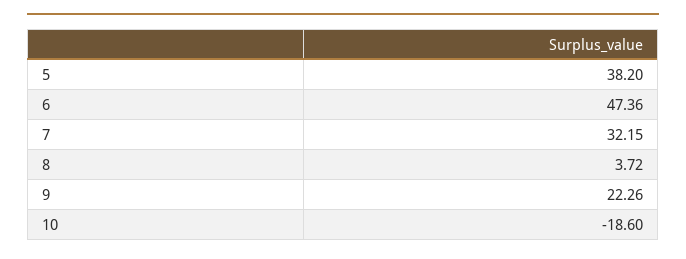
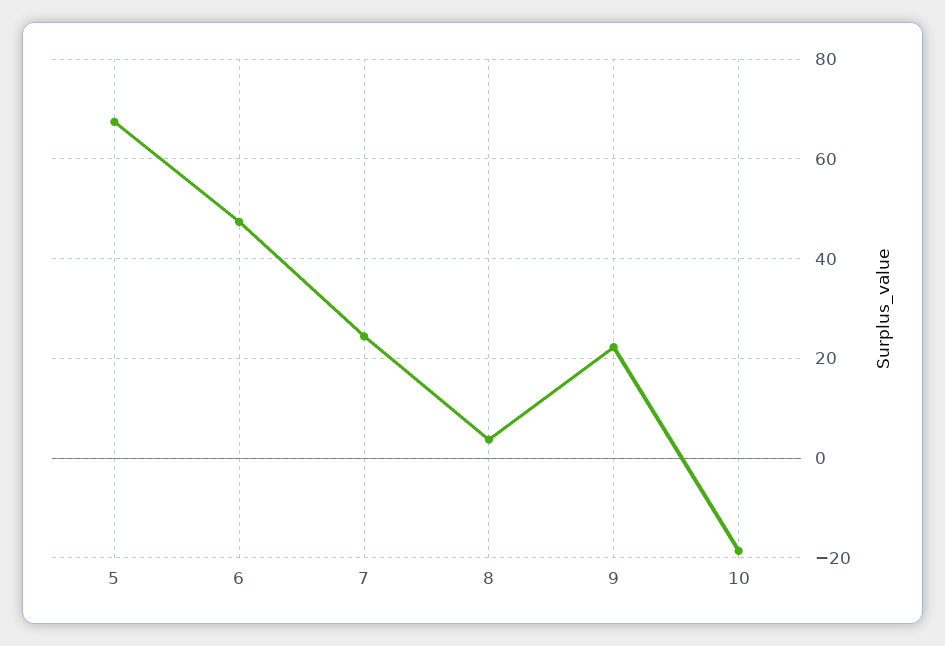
  {
-   "5": 38.2,
+   "5": 68,
    "6": 47.36,
-   "7": 32.15,
+   "7": 24,
    "8": 3.72,
    "9": 22.26,
    "10": -18.6
  }

